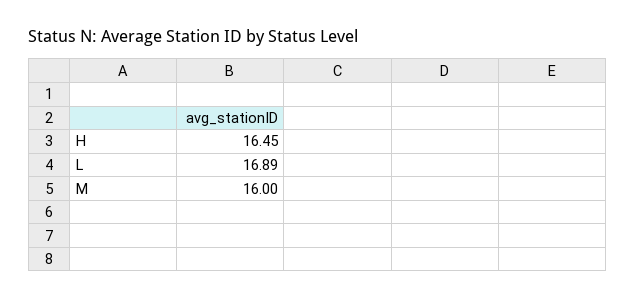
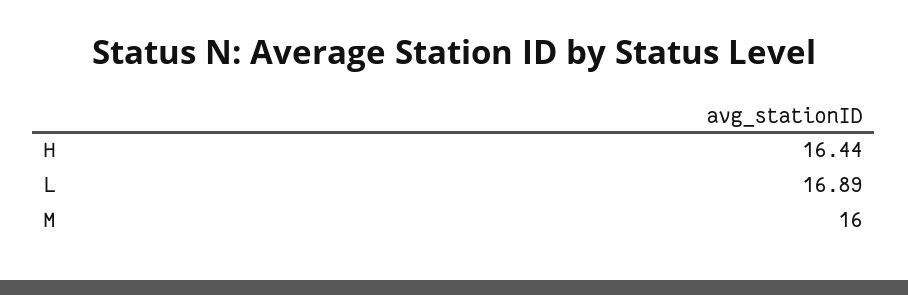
  {
-   "H": 16.45,
+   "H": 16.44,
    "L": 16.89,
    "M": 16
  }

